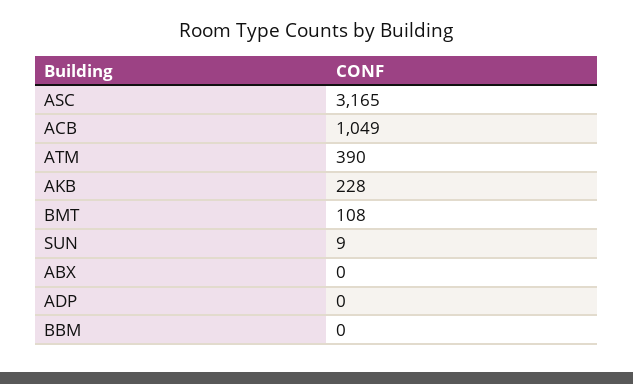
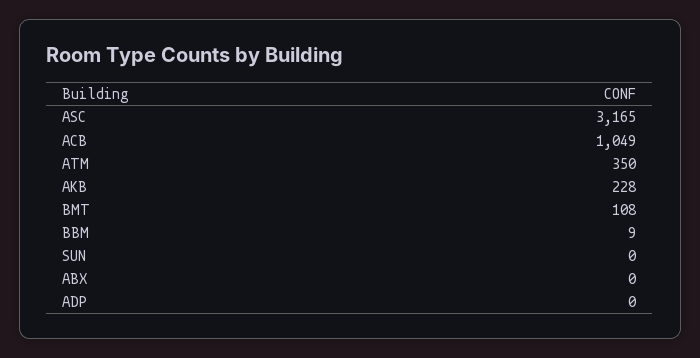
  {
    "ASC": 3165,
    "ACB": 1049,
-   "ATM": 390,
+   "ATM": 350,
    "AKB": 228,
    "BMT": 108,
-   "SUN": 9,
+   "SUN": 0,
    "ABX": 0,
    "ADP": 0,
-   "BBM": 0
+   "BBM": 9
  }

